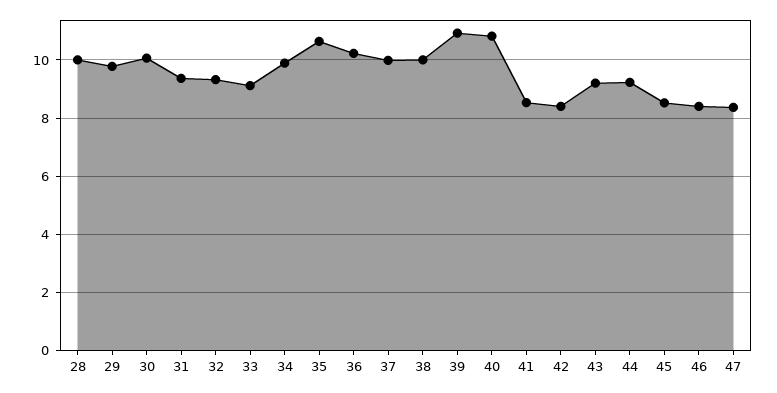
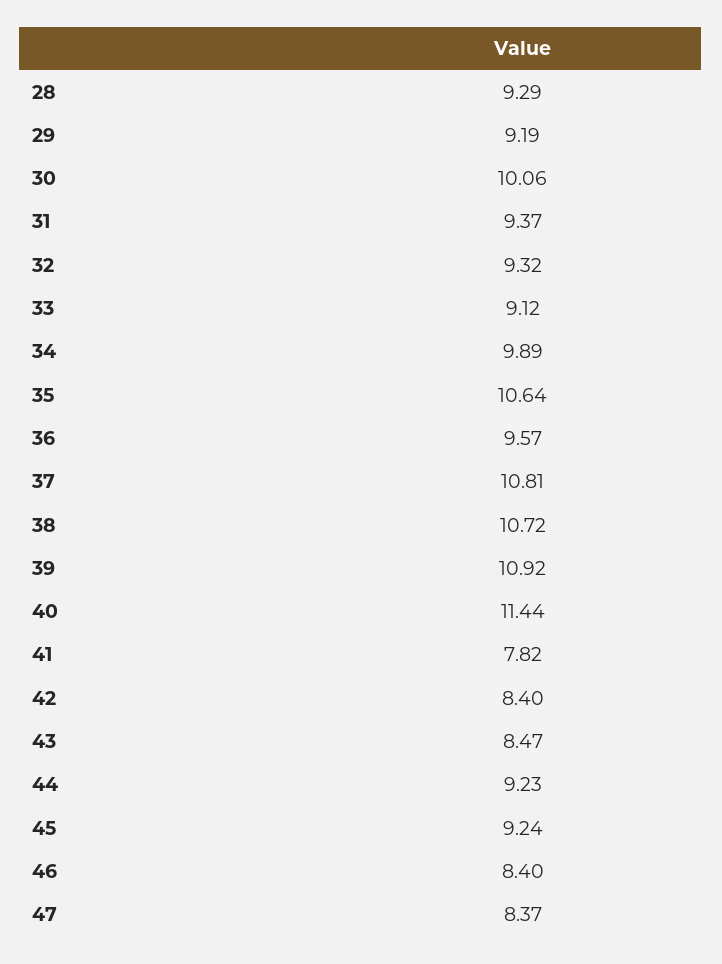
  {
-   "28": 10,
+   "28": 9.29,
-   "29": 9.75,
+   "29": 9.19,
    "30": 10.06,
    "31": 9.37,
    "32": 9.32,
    "33": 9.12,
    "34": 9.89,
    "35": 10.64,
-   "36": 10.25,
+   "36": 9.57,
-   "37": 10,
+   "37": 10.81,
-   "38": 10,
+   "38": 10.72,
    "39": 10.92,
-   "40": 10.75,
+   "40": 11.44,
-   "41": 8.5,
+   "41": 7.82,
    "42": 8.4,
-   "43": 9.25,
+   "43": 8.47,
    "44": 9.23,
-   "45": 8.5,
+   "45": 9.24,
    "46": 8.4,
    "47": 8.37
  }

